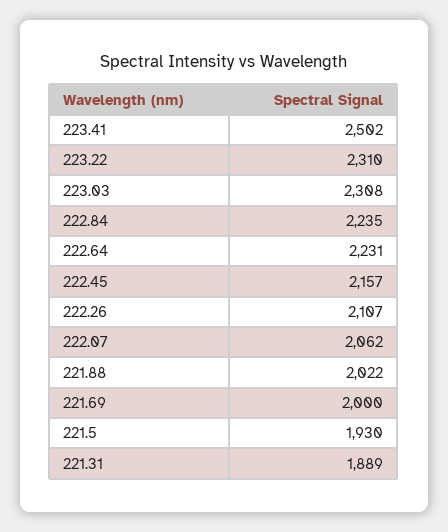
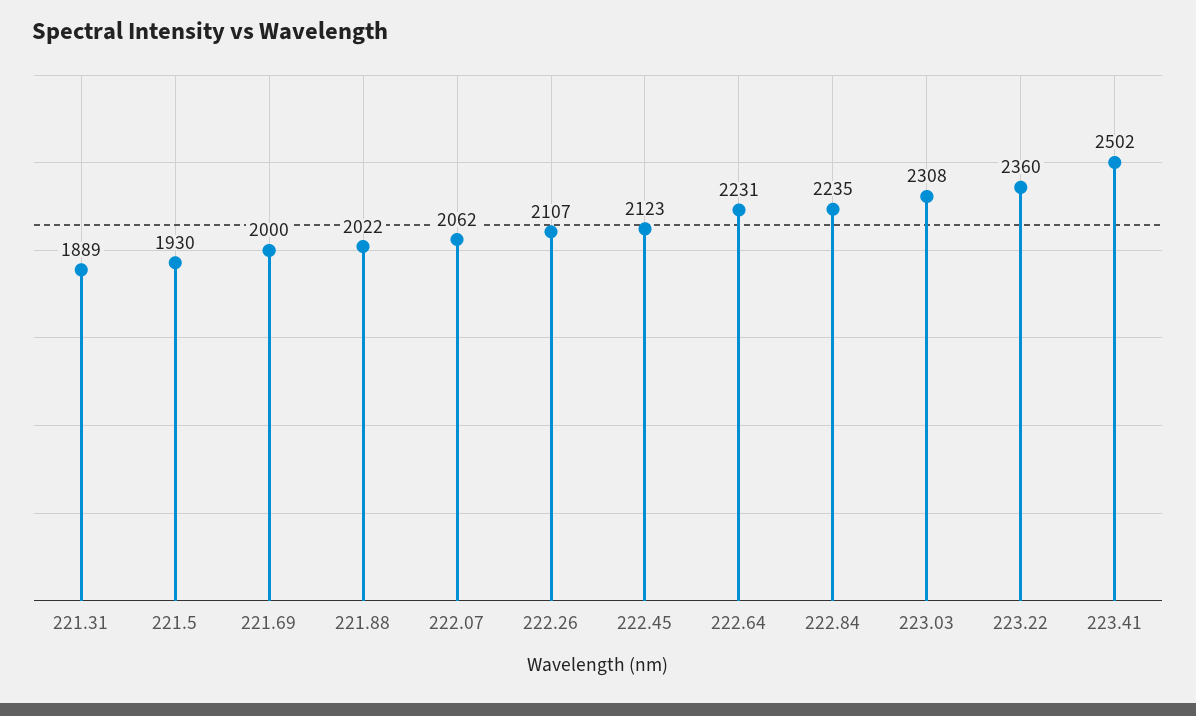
  {
    "223.41": 2502,
-   "223.22": 2310,
+   "223.22": 2360,
    "223.03": 2308,
    "222.84": 2235,
    "222.64": 2231,
-   "222.45": 2157,
+   "222.45": 2123,
    "222.26": 2107,
    "222.07": 2062,
    "221.88": 2022,
    "221.69": 2000,
    "221.5": 1930,
    "221.31": 1889
  }

